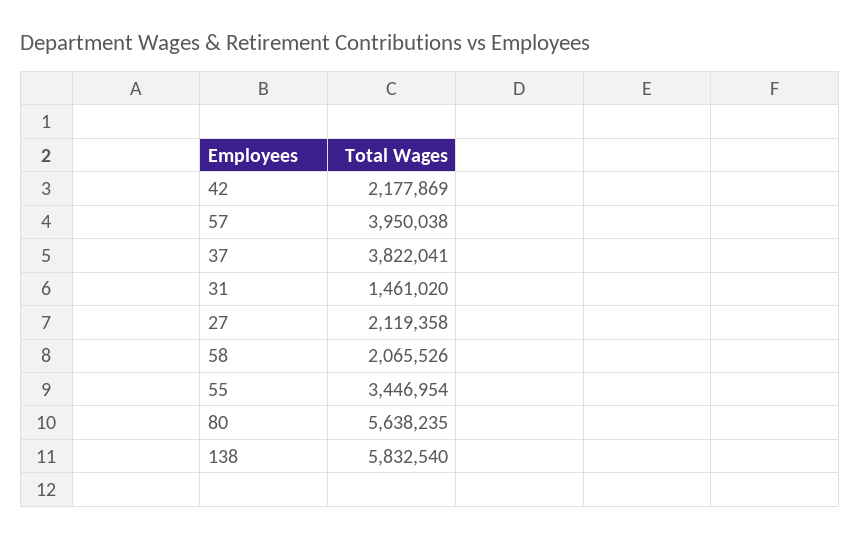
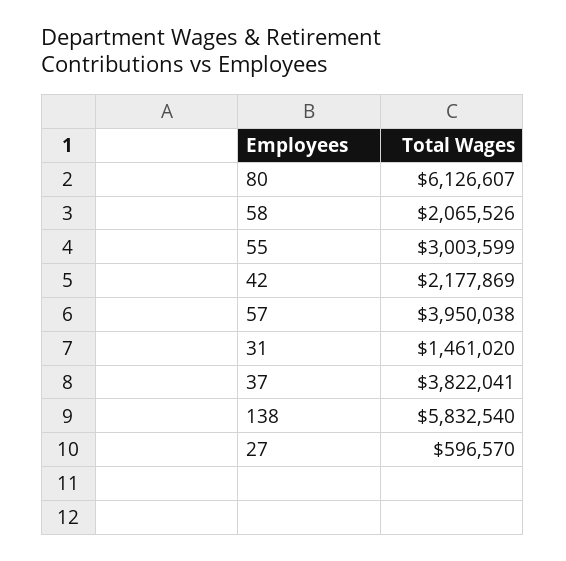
  {
    "42": 2177869,
    "57": 3950038,
    "37": 3822041,
    "31": 1461020,
-   "27": 2119358,
+   "27": 596570,
    "58": 2065526,
-   "55": 3446954,
+   "55": 3003599,
-   "80": 5638235,
+   "80": 6126607,
    "138": 5832540
  }

